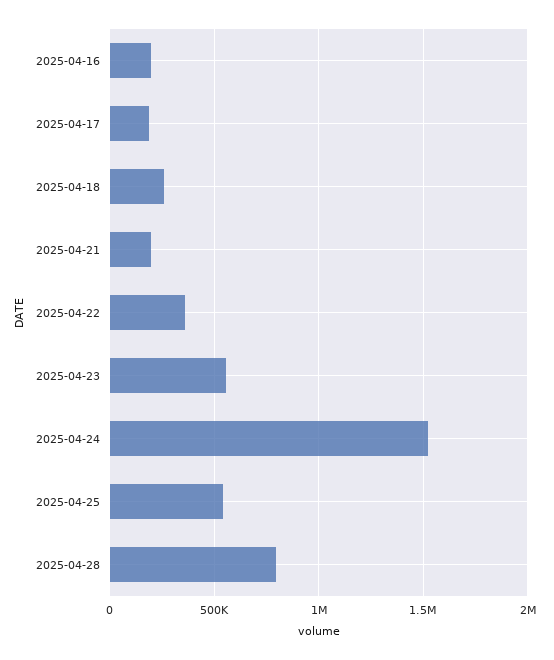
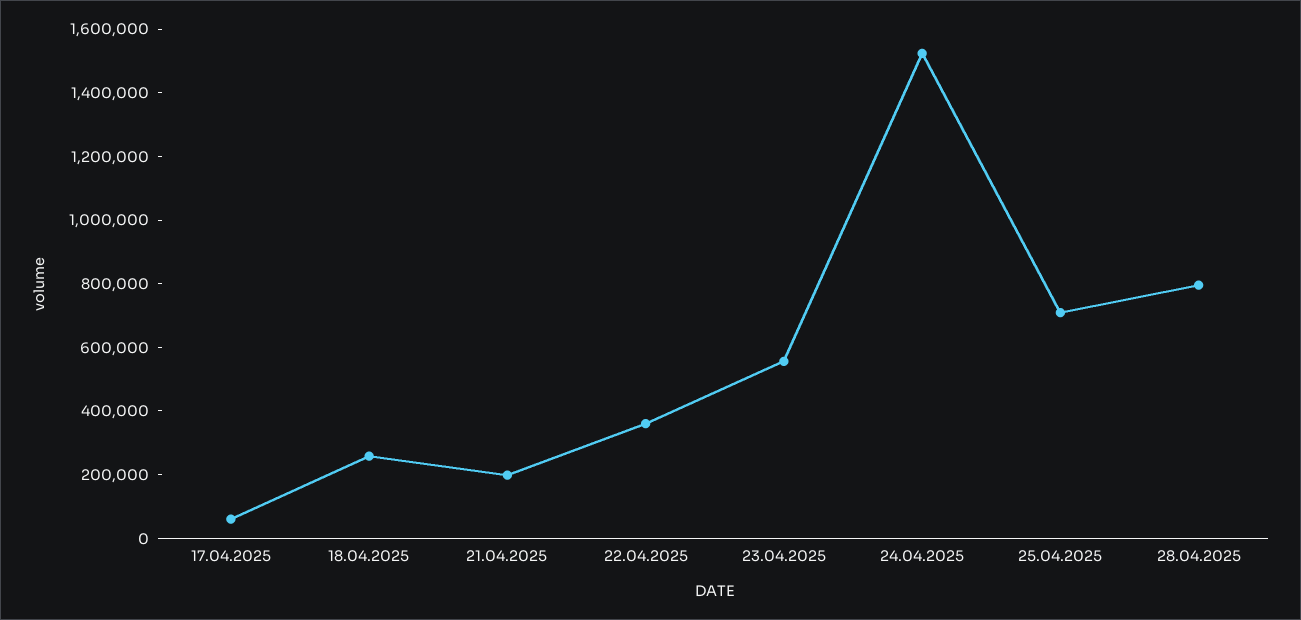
  {
-   "2025-04-16": 200000,
-   "2025-04-17": 200000,
+   "2025-04-17": 50000,
    "2025-04-18": 250000,
    "2025-04-21": 200000,
    "2025-04-22": 350000,
    "2025-04-23": 550000,
    "2025-04-24": 1500000,
-   "2025-04-25": 550000,
+   "2025-04-25": 700000,
    "2025-04-28": 800000
  }

